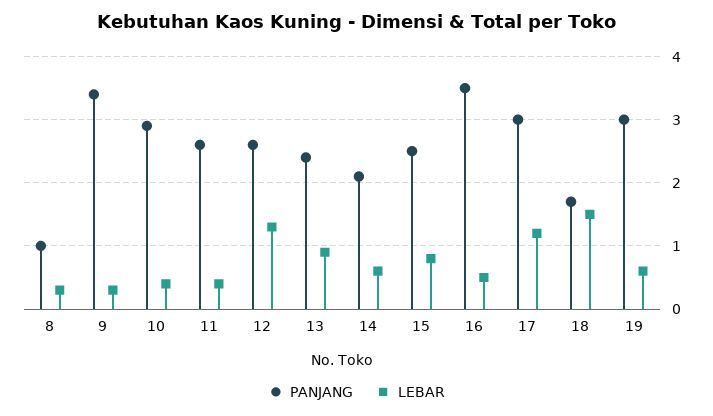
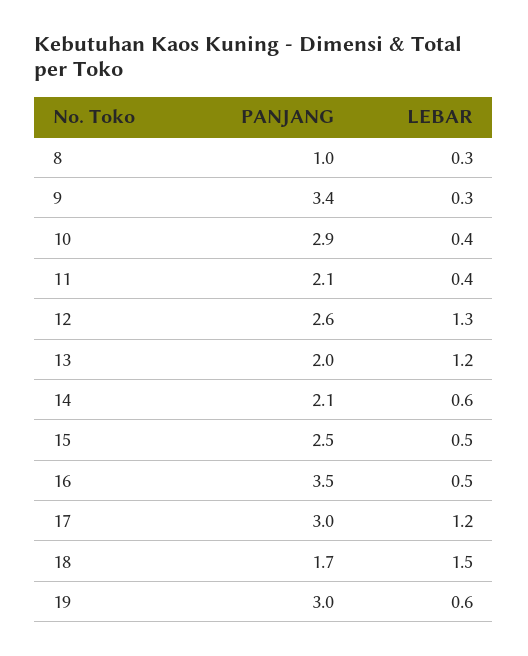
  {
    "PANJANG": {
      "8": 1,
      "9": 3.4,
      "10": 2.9,
-     "11": 2.6,
+     "11": 2.1,
      "12": 2.6,
-     "13": 2.4,
+     "13": 2,
      "14": 2.1,
      "15": 2.5,
      "16": 3.5,
      "17": 3,
      "18": 1.7,
      "19": 3
    },
    "LEBAR": {
      "8": 0.3,
      "9": 0.3,
      "10": 0.4,
      "11": 0.4,
      "12": 1.3,
-     "13": 0.9,
+     "13": 1.2,
      "14": 0.6,
-     "15": 0.8,
+     "15": 0.5,
      "16": 0.5,
      "17": 1.2,
      "18": 1.5,
      "19": 0.6
    }
  }

